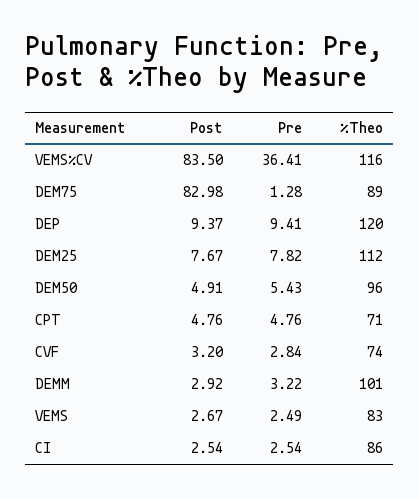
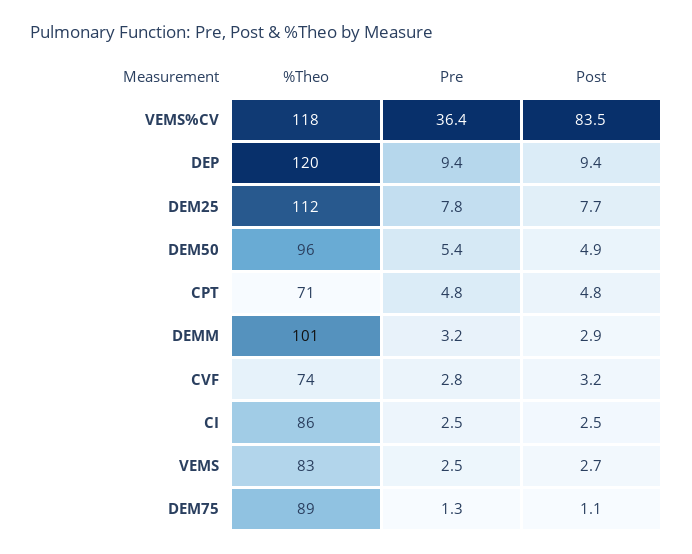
  {
    "Post": {
      "VEMS%CV": 83.5,
-     "DEM75": 82.98,
+     "DEM75": 1.1,
      "DEP": 9.37,
      "DEM25": 7.67,
      "DEM50": 4.91,
      "CPT": 4.76,
      "CVF": 3.2,
      "DEMM": 2.92,
      "VEMS": 2.67,
      "CI": 2.54
    },
    "Pre": {
      "VEMS%CV": 36.41,
      "DEM75": 1.28,
      "DEP": 9.41,
      "DEM25": 7.82,
      "DEM50": 5.43,
      "CPT": 4.76,
      "CVF": 2.84,
      "DEMM": 3.22,
      "VEMS": 2.49,
      "CI": 2.54
    },
    "%Theo": {
-     "VEMS%CV": 116,
+     "VEMS%CV": 118,
      "DEM75": 89,
      "DEP": 120,
      "DEM25": 112,
      "DEM50": 96,
      "CPT": 71,
      "CVF": 74,
      "DEMM": 101,
      "VEMS": 83,
      "CI": 86
    }
  }

